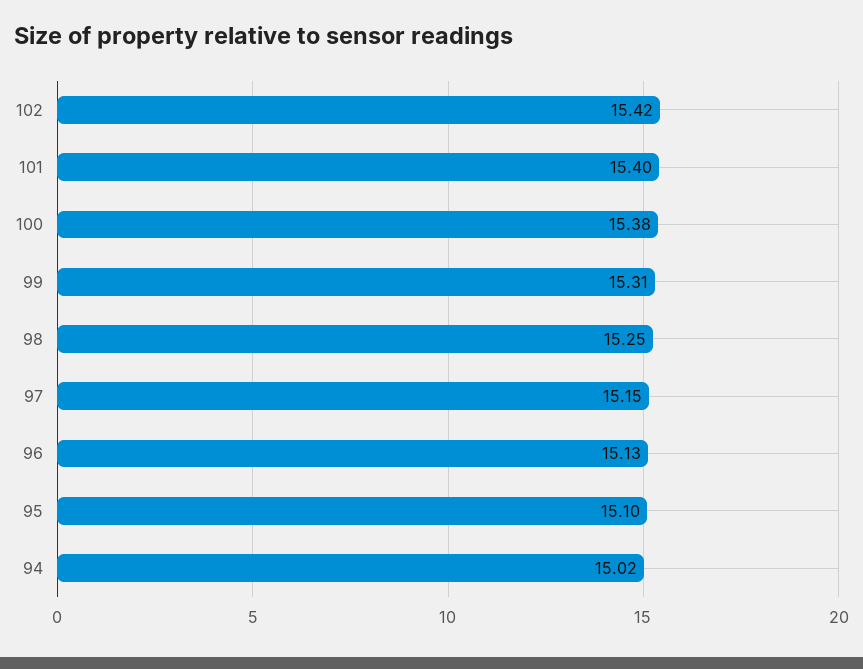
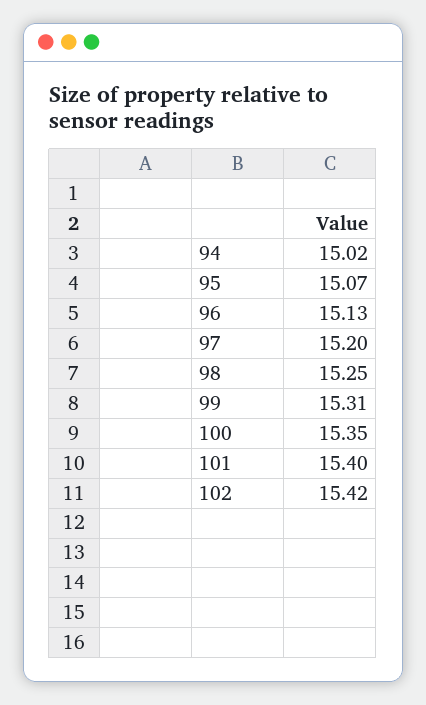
  {
    "102": 15.42,
    "101": 15.4,
-   "100": 15.38,
+   "100": 15.35,
    "99": 15.31,
    "98": 15.25,
-   "97": 15.15,
+   "97": 15.2,
    "96": 15.13,
-   "95": 15.1,
+   "95": 15.07,
    "94": 15.02
  }

